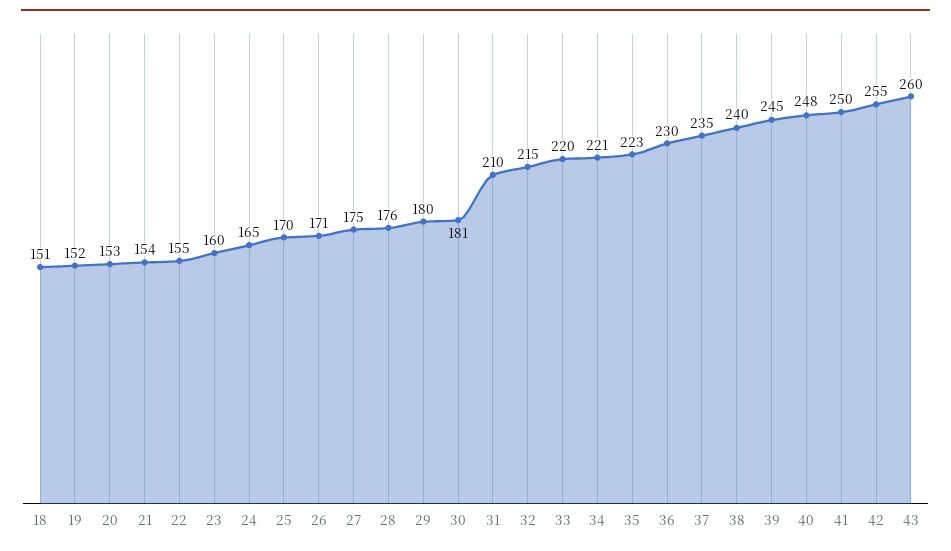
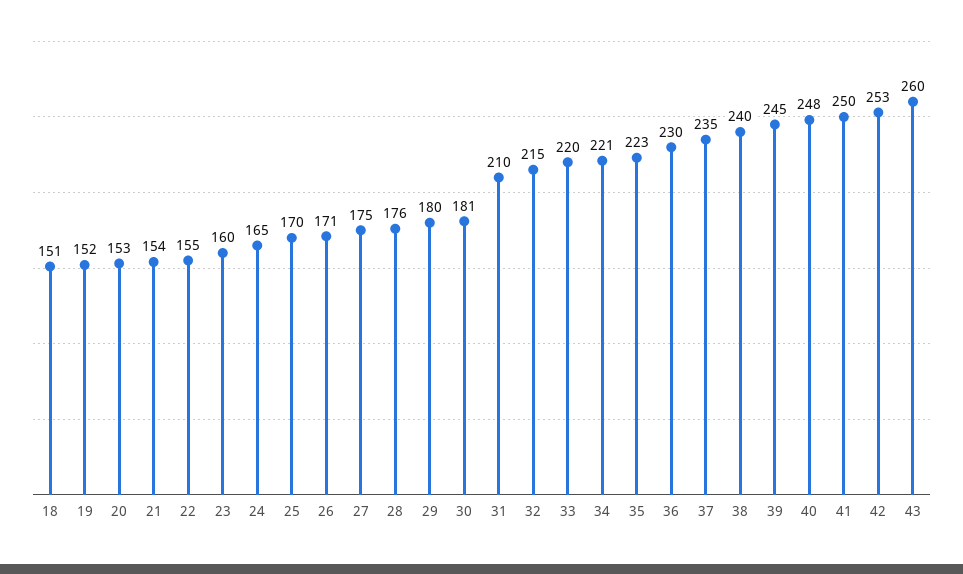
  {
    "18": 151,
    "19": 152,
    "20": 153,
    "21": 154,
    "22": 155,
    "23": 160,
    "24": 165,
    "25": 170,
    "26": 171,
    "27": 175,
    "28": 176,
    "29": 180,
    "30": 181,
    "31": 210,
    "32": 215,
    "33": 220,
    "34": 221,
    "35": 223,
    "36": 230,
    "37": 235,
    "38": 240,
    "39": 245,
    "40": 248,
    "41": 250,
-   "42": 255,
+   "42": 253,
    "43": 260
  }

